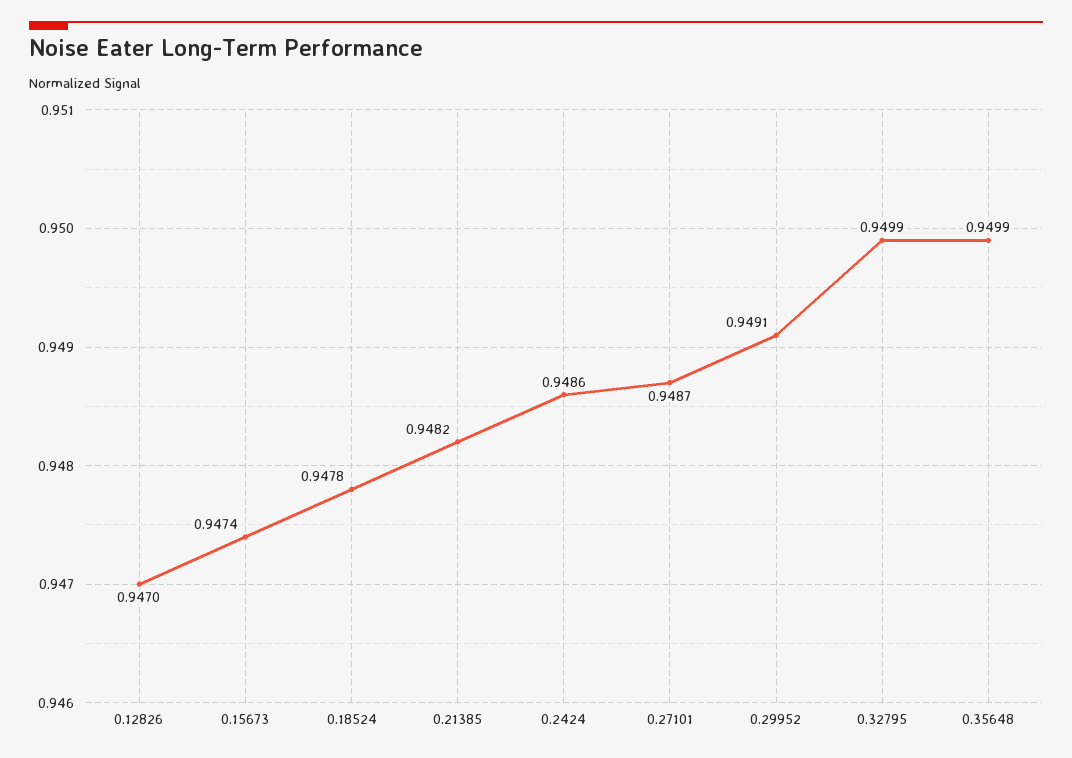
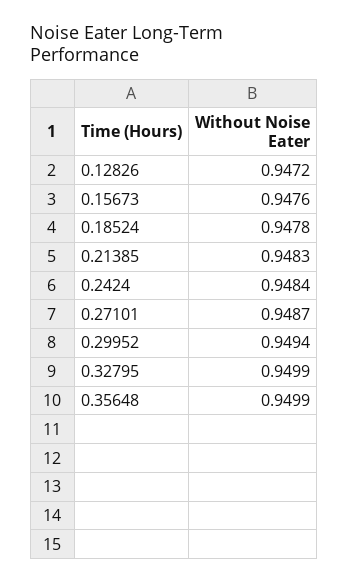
  {
-   "0.12826": 0.947,
+   "0.12826": 0.9472,
-   "0.15673": 0.9474,
+   "0.15673": 0.9476,
    "0.18524": 0.9478,
-   "0.21385": 0.9482,
+   "0.21385": 0.9483,
-   "0.2424": 0.9486,
+   "0.2424": 0.9484,
    "0.27101": 0.9487,
-   "0.29952": 0.9491,
+   "0.29952": 0.9494,
    "0.32795": 0.9499,
    "0.35648": 0.9499
  }

